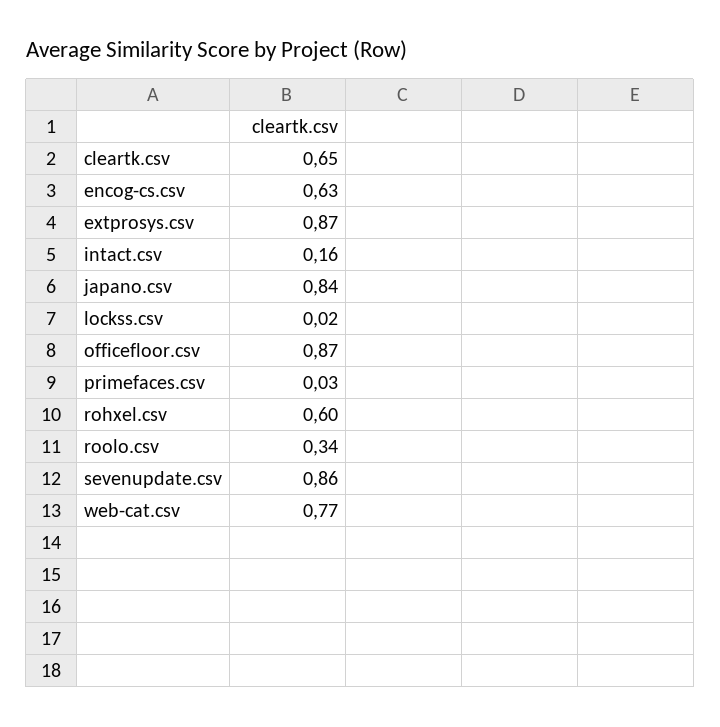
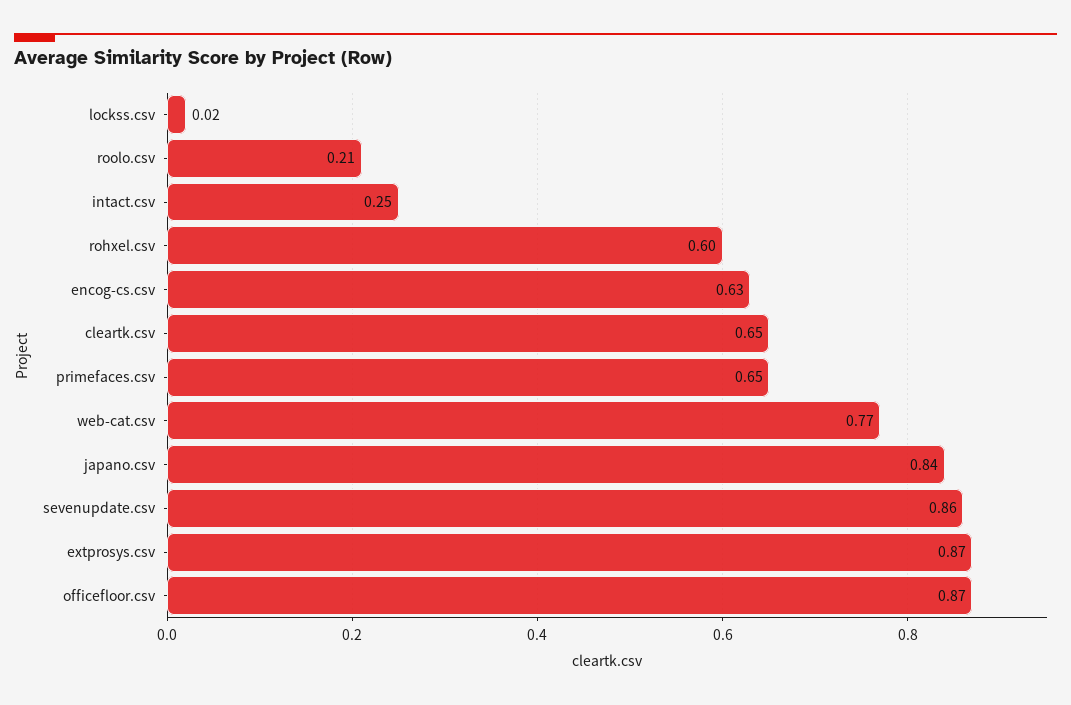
  {
    "cleartk.csv": 0.65,
    "encog-cs.csv": 0.63,
    "extprosys.csv": 0.87,
-   "intact.csv": 0.16,
+   "intact.csv": 0.25,
    "japano.csv": 0.84,
    "lockss.csv": 0.02,
    "officefloor.csv": 0.87,
-   "primefaces.csv": 0.03,
+   "primefaces.csv": 0.65,
    "rohxel.csv": 0.6,
-   "roolo.csv": 0.34,
+   "roolo.csv": 0.21,
    "sevenupdate.csv": 0.86,
    "web-cat.csv": 0.77
  }

